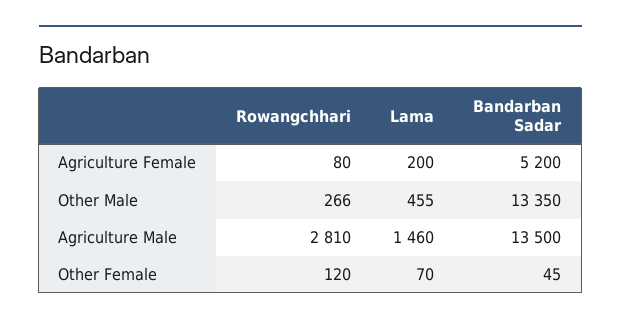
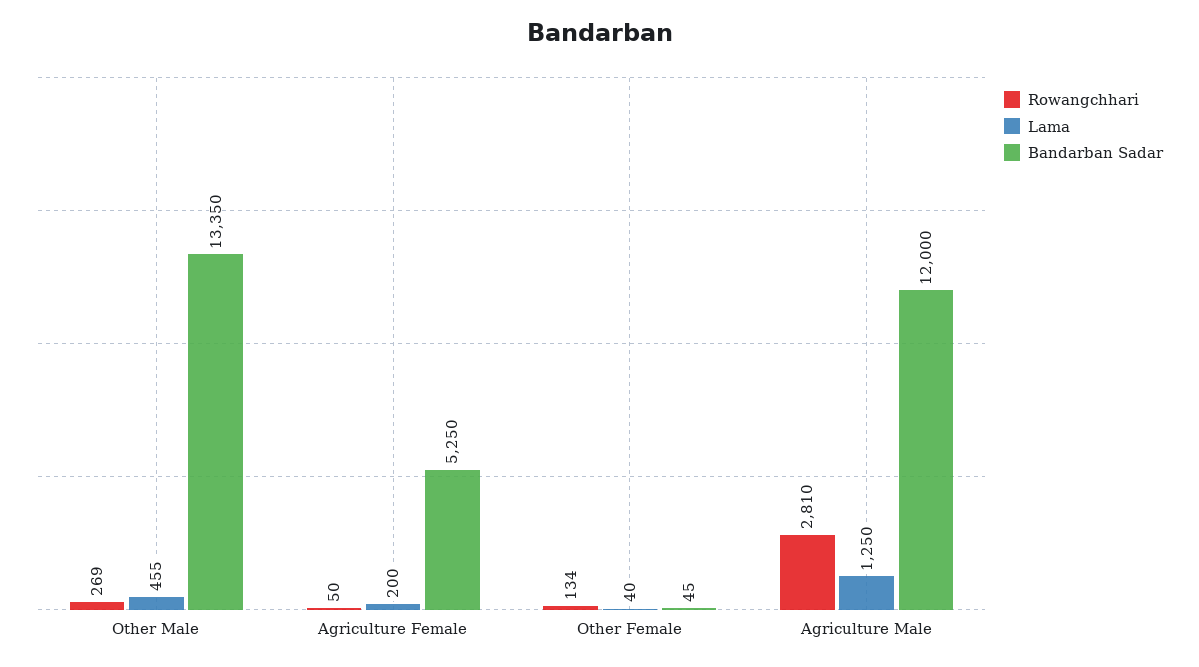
  {
    "Rowangchhari": {
-     "Agriculture Female": 80,
+     "Agriculture Female": 50,
-     "Other Male": 266,
+     "Other Male": 269,
      "Agriculture Male": 2810,
-     "Other Female": 120
+     "Other Female": 134
    },
    "Lama": {
      "Agriculture Female": 200,
      "Other Male": 455,
-     "Agriculture Male": 1460,
+     "Agriculture Male": 1250,
-     "Other Female": 70
+     "Other Female": 40
    },
    "Bandarban Sadar": {
-     "Agriculture Female": 5200,
+     "Agriculture Female": 5250,
      "Other Male": 13350,
-     "Agriculture Male": 13500,
+     "Agriculture Male": 12000,
      "Other Female": 45
    }
  }

